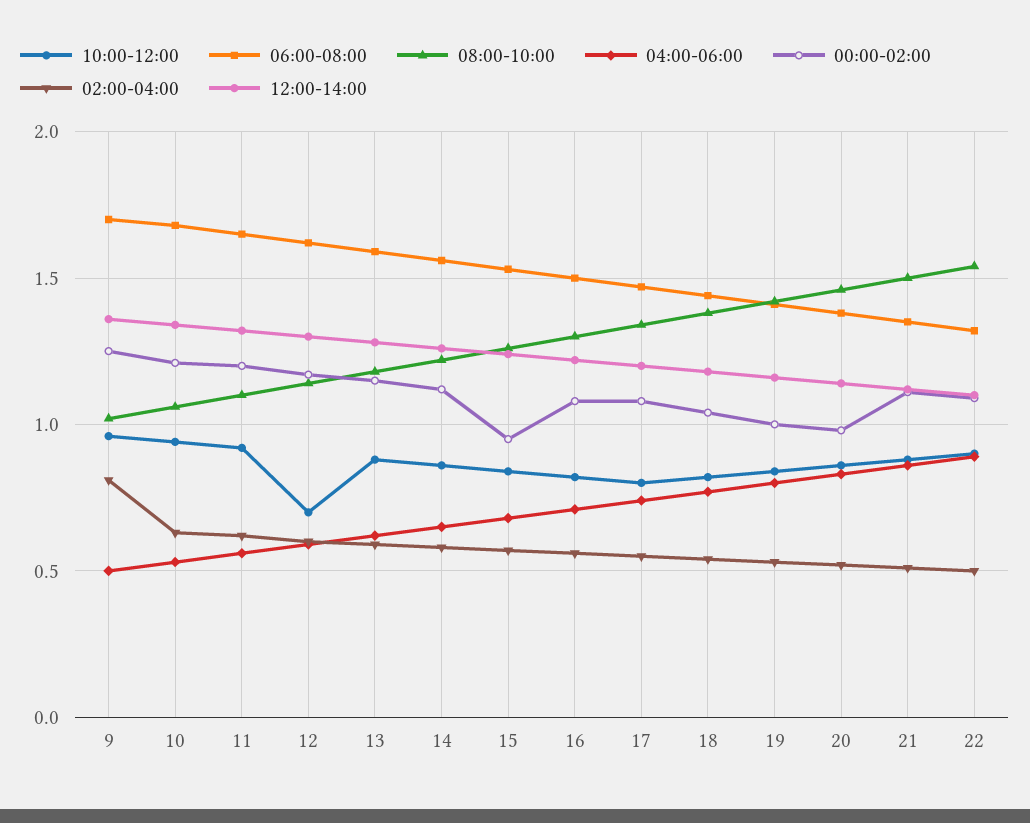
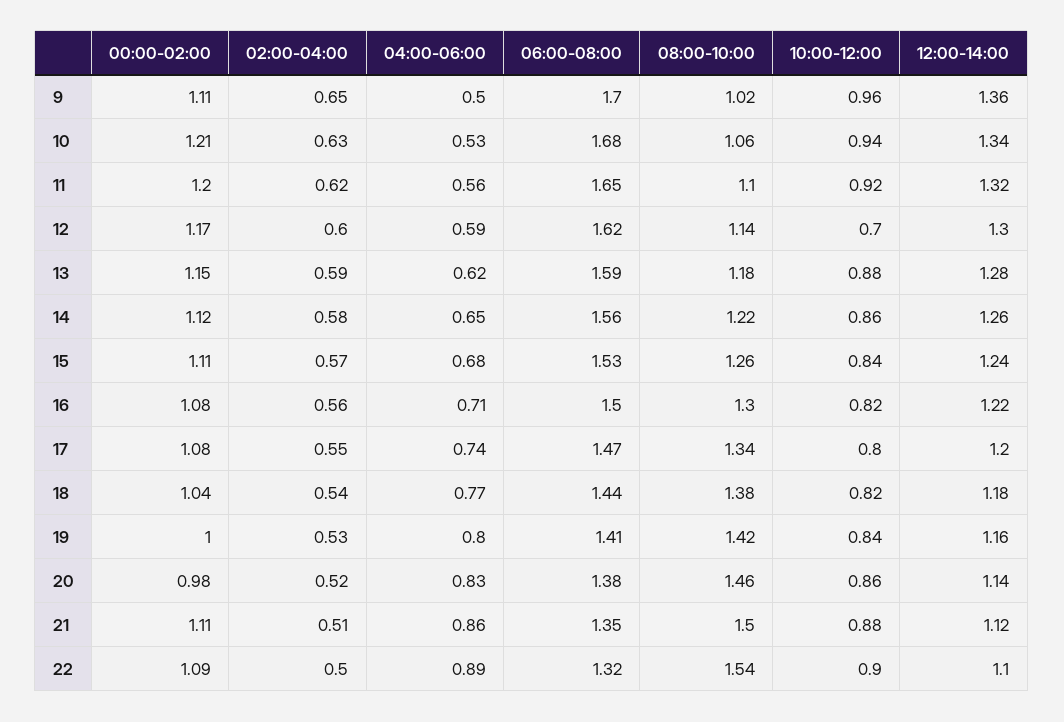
  {
    "10:00-12:00": {
      "9": 0.96,
      "10": 0.94,
      "11": 0.92,
      "12": 0.7,
      "13": 0.88,
      "14": 0.86,
      "15": 0.84,
      "16": 0.82,
      "17": 0.8,
      "18": 0.82,
      "19": 0.84,
      "20": 0.86,
      "21": 0.88,
      "22": 0.9
    },
    "06:00-08:00": {
      "9": 1.7,
      "10": 1.68,
      "11": 1.65,
      "12": 1.62,
      "13": 1.59,
      "14": 1.56,
      "15": 1.53,
      "16": 1.5,
      "17": 1.47,
      "18": 1.44,
      "19": 1.41,
      "20": 1.38,
      "21": 1.35,
      "22": 1.32
    },
    "08:00-10:00": {
      "9": 1.02,
      "10": 1.06,
      "11": 1.1,
      "12": 1.14,
      "13": 1.18,
      "14": 1.22,
      "15": 1.26,
      "16": 1.3,
      "17": 1.34,
      "18": 1.38,
      "19": 1.42,
      "20": 1.46,
      "21": 1.5,
      "22": 1.54
    },
    "04:00-06:00": {
      "9": 0.5,
      "10": 0.53,
      "11": 0.56,
      "12": 0.59,
      "13": 0.62,
      "14": 0.65,
      "15": 0.68,
      "16": 0.71,
      "17": 0.74,
      "18": 0.77,
      "19": 0.8,
      "20": 0.83,
      "21": 0.86,
      "22": 0.89
    },
    "00:00-02:00": {
-     "9": 1.25,
+     "9": 1.11,
      "10": 1.21,
      "11": 1.2,
      "12": 1.17,
      "13": 1.15,
      "14": 1.12,
-     "15": 0.95,
+     "15": 1.11,
      "16": 1.08,
      "17": 1.08,
      "18": 1.04,
      "19": 1,
      "20": 0.98,
      "21": 1.11,
      "22": 1.09
    },
    "02:00-04:00": {
-     "9": 0.8,
+     "9": 0.65,
      "10": 0.63,
      "11": 0.62,
      "12": 0.6,
      "13": 0.59,
      "14": 0.58,
      "15": 0.57,
      "16": 0.56,
      "17": 0.55,
      "18": 0.54,
      "19": 0.53,
      "20": 0.52,
      "21": 0.51,
      "22": 0.5
    },
    "12:00-14:00": {
      "9": 1.36,
      "10": 1.34,
      "11": 1.32,
      "12": 1.3,
      "13": 1.28,
      "14": 1.26,
      "15": 1.24,
      "16": 1.22,
      "17": 1.2,
      "18": 1.18,
      "19": 1.16,
      "20": 1.14,
      "21": 1.12,
      "22": 1.1
    }
  }

